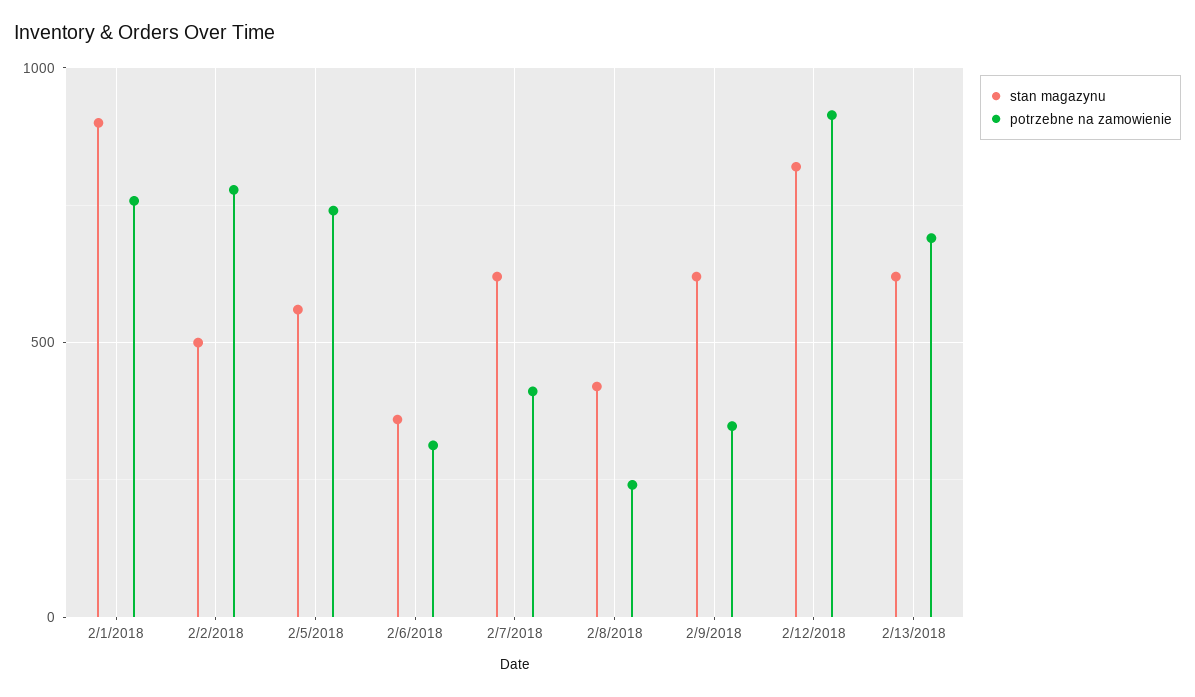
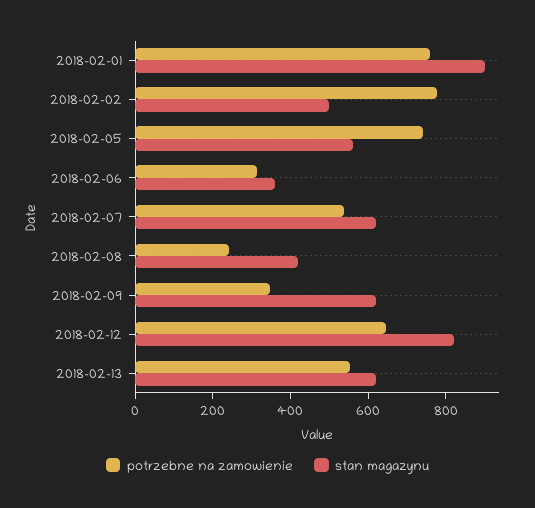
  {
    "stan magazynu": {
      "2/1/2018": 900,
      "2/2/2018": 500,
      "2/5/2018": 550,
      "2/6/2018": 350,
      "2/7/2018": 600,
      "2/8/2018": 400,
      "2/9/2018": 600,
      "2/12/2018": 800,
      "2/13/2018": 600
    },
    "potrzebne na zamowienie": {
      "2/1/2018": 750,
      "2/2/2018": 800,
      "2/5/2018": 750,
      "2/6/2018": 300,
-     "2/7/2018": 400,
+     "2/7/2018": 550,
      "2/8/2018": 250,
      "2/9/2018": 350,
-     "2/12/2018": 900,
+     "2/12/2018": 650,
-     "2/13/2018": 700
+     "2/13/2018": 550
    }
  }

